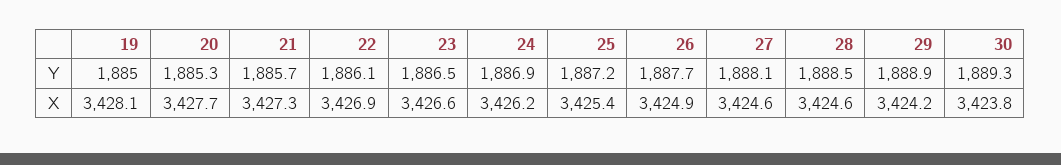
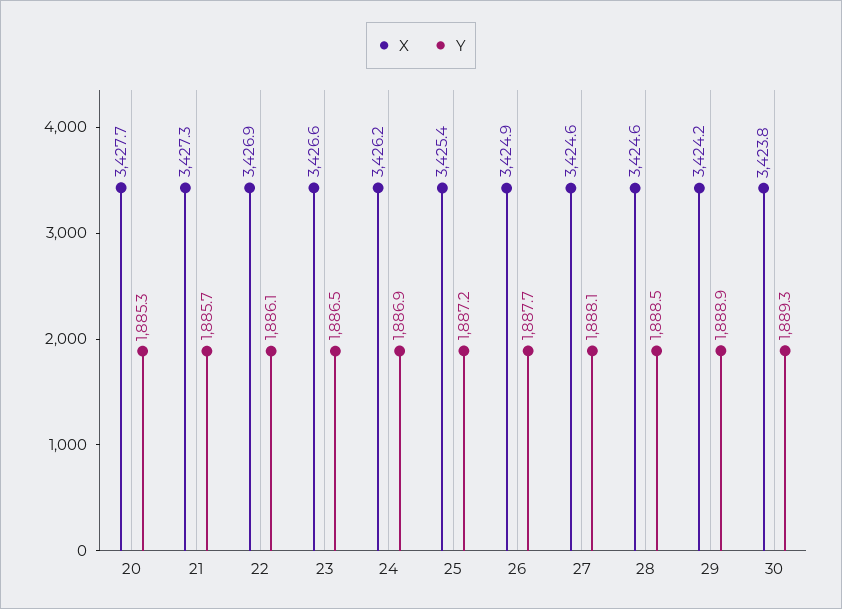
  {
    "Y": {
-     "19": 1885,
      "20": 1885.3,
      "21": 1885.7,
      "22": 1886.1,
      "23": 1886.5,
      "24": 1886.9,
      "25": 1887.2,
      "26": 1887.7,
      "27": 1888.1,
      "28": 1888.5,
      "29": 1888.9,
      "30": 1889.3
    },
    "X": {
-     "19": 3428.1,
      "20": 3427.7,
      "21": 3427.3,
      "22": 3426.9,
      "23": 3426.6,
      "24": 3426.2,
      "25": 3425.4,
      "26": 3424.9,
      "27": 3424.6,
      "28": 3424.6,
      "29": 3424.2,
      "30": 3423.8
    }
  }

